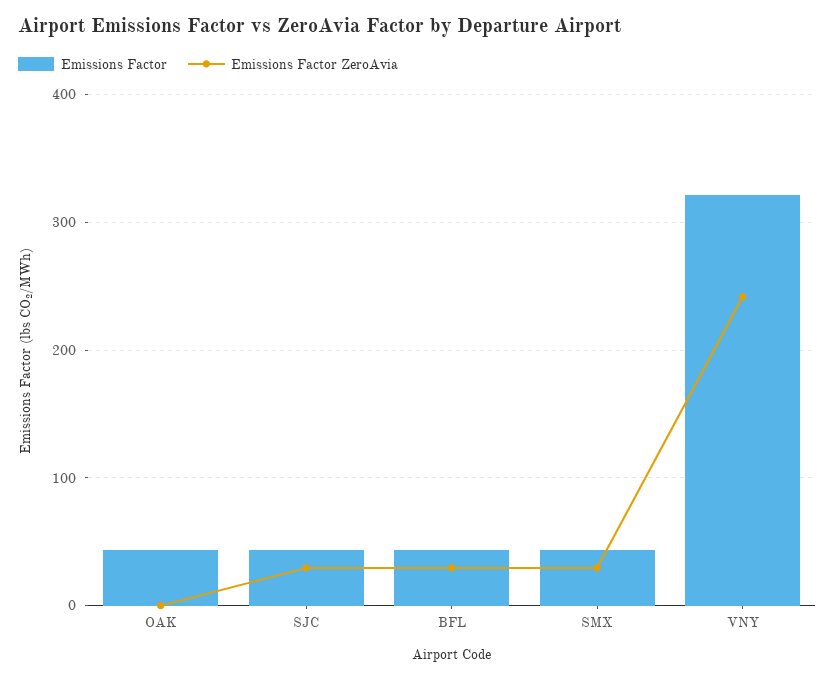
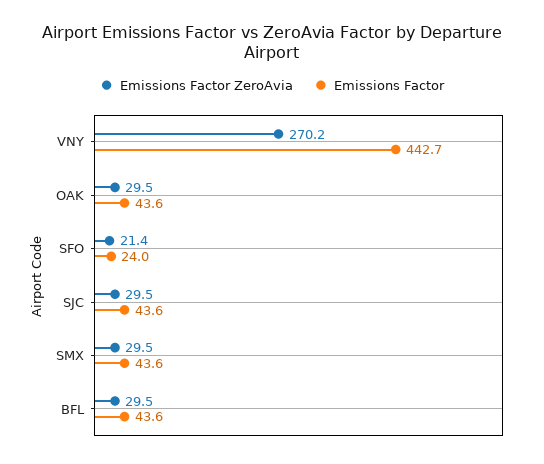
  {
    "Emissions Factor": {
      "OAK": 43.6,
      "SJC": 43.6,
      "BFL": 43.6,
      "SMX": 43.6,
-     "VNY": 320
+     "VNY": 442.7,
+     "SFO": 24
    },
    "Emissions Factor ZeroAvia": {
-     "OAK": 0,
+     "OAK": 29.5,
      "SJC": 29.5,
      "BFL": 29.5,
      "SMX": 29.5,
-     "VNY": 240
+     "VNY": 270.2,
+     "SFO": 21.4
    }
  }

